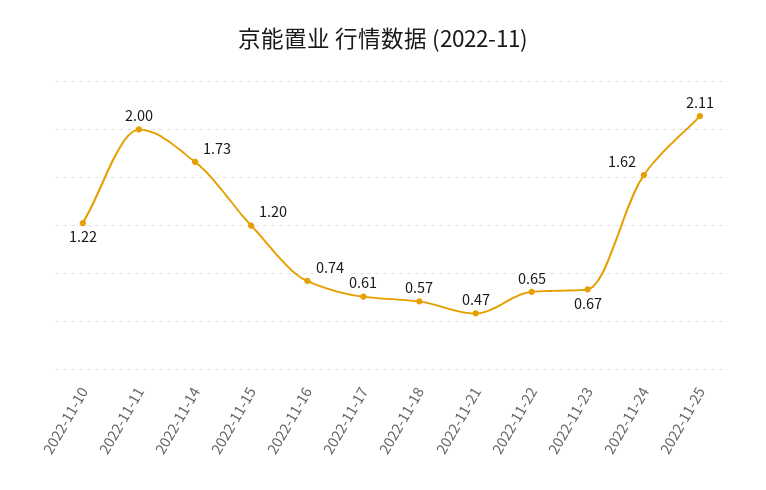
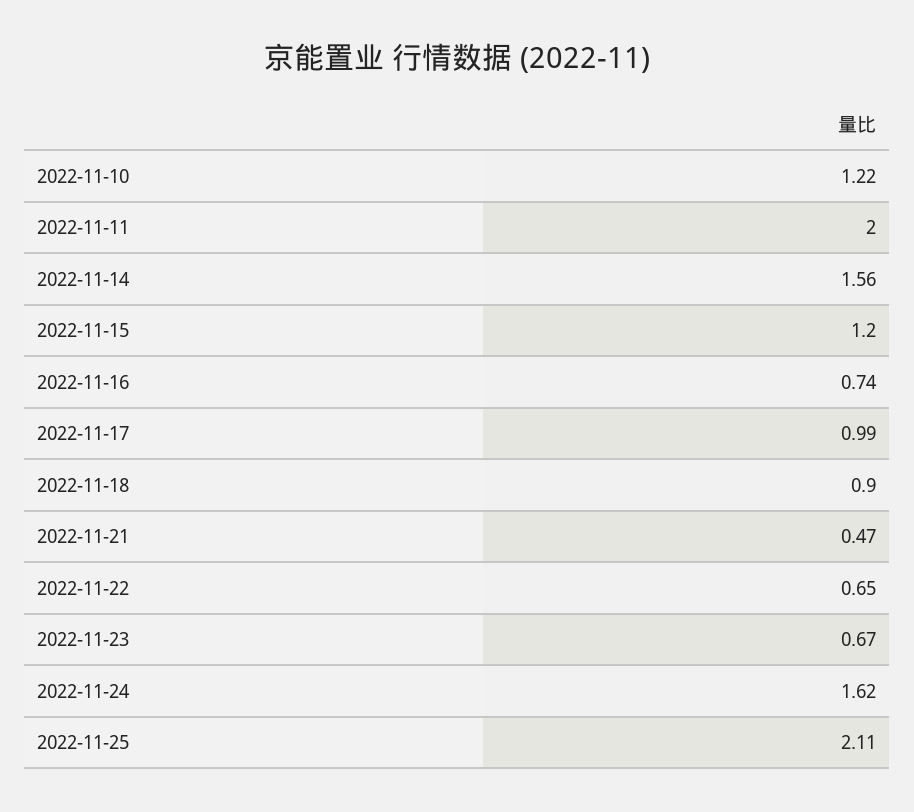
  {
    "2022-11-10": 1.22,
    "2022-11-11": 2,
-   "2022-11-14": 1.73,
+   "2022-11-14": 1.56,
    "2022-11-15": 1.2,
    "2022-11-16": 0.74,
-   "2022-11-17": 0.61,
+   "2022-11-17": 0.99,
-   "2022-11-18": 0.57,
+   "2022-11-18": 0.9,
    "2022-11-21": 0.47,
    "2022-11-22": 0.65,
    "2022-11-23": 0.67,
    "2022-11-24": 1.62,
    "2022-11-25": 2.11
  }

